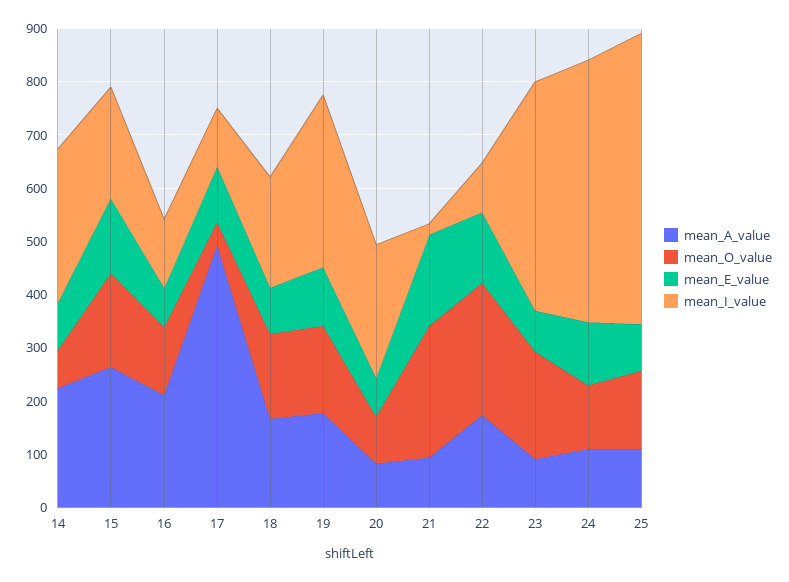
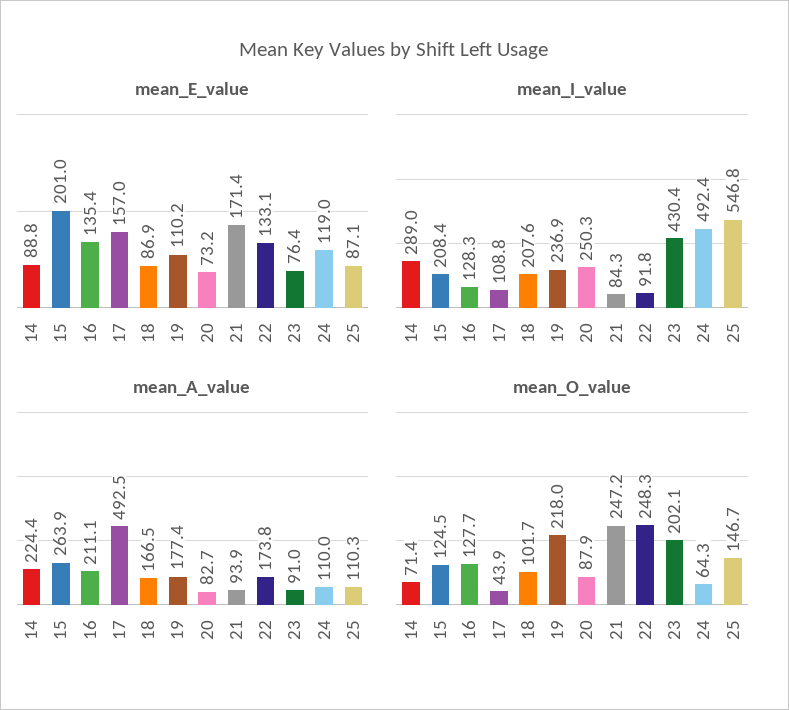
  {
    "mean_A_value": {
      "14": 224.4,
      "15": 263.9,
      "16": 211.1,
      "17": 492.5,
      "18": 166.5,
      "19": 177.4,
      "20": 82.7,
      "21": 93.9,
      "22": 173.8,
      "23": 91,
      "24": 110,
      "25": 110.3
    },
    "mean_O_value": {
      "14": 71.4,
-     "15": 180,
+     "15": 124.5,
      "16": 127.7,
      "17": 43.9,
-     "18": 160,
+     "18": 101.7,
-     "19": 160,
+     "19": 218,
      "20": 87.9,
      "21": 247.2,
      "22": 248.3,
      "23": 202.1,
-     "24": 120,
+     "24": 64.3,
      "25": 146.7
    },
    "mean_E_value": {
      "14": 88.8,
-     "15": 140,
+     "15": 201,
-     "16": 80,
+     "16": 135.4,
-     "17": 100,
+     "17": 157,
      "18": 86.9,
      "19": 110.2,
      "20": 73.2,
      "21": 171.4,
      "22": 133.1,
      "23": 76.4,
      "24": 119,
      "25": 87.1
    },
    "mean_I_value": {
      "14": 289,
      "15": 208.4,
      "16": 128.3,
      "17": 108.8,
      "18": 207.6,
-     "19": 320,
+     "19": 236.9,
      "20": 250.3,
-     "21": 20,
+     "21": 84.3,
      "22": 91.8,
      "23": 430.4,
      "24": 492.4,
      "25": 546.8
    }
  }

